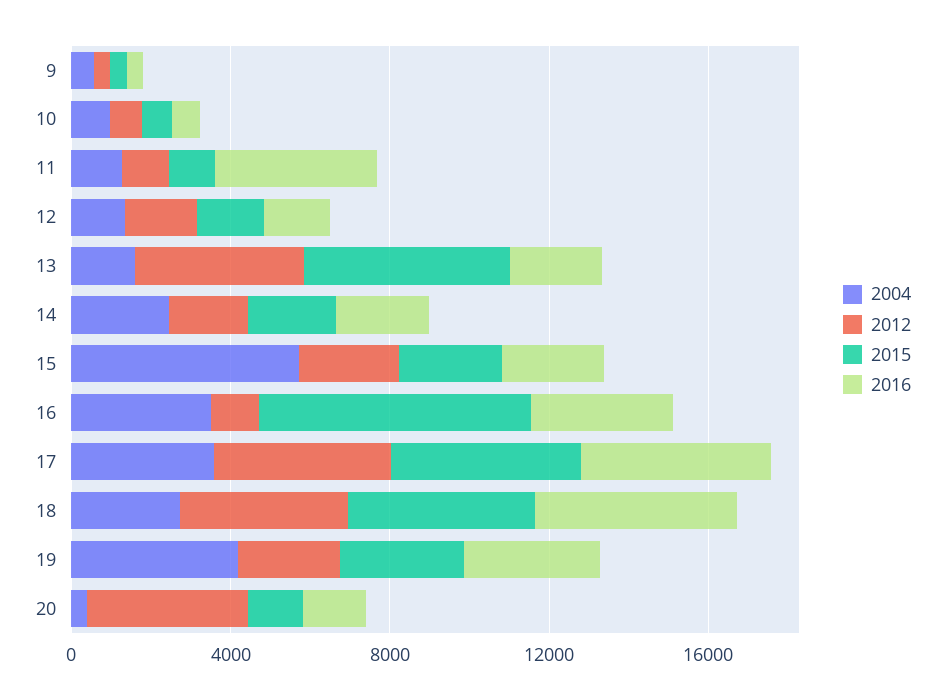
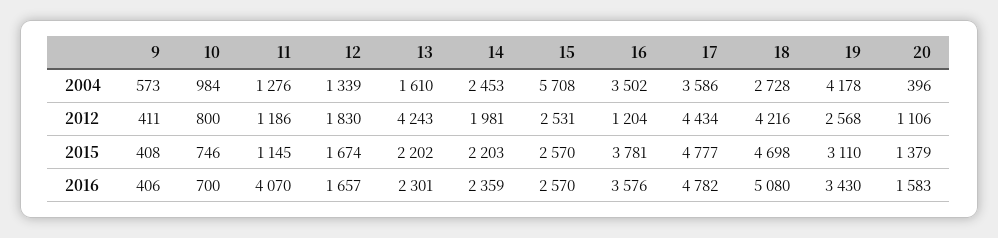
  {
    "2004": {
      "9": 573,
      "10": 984,
      "11": 1276,
      "12": 1339,
      "13": 1610,
      "14": 2453,
      "15": 5708,
      "16": 3502,
      "17": 3586,
      "18": 2728,
      "19": 4178,
      "20": 396
    },
    "2012": {
      "9": 411,
      "10": 800,
      "11": 1186,
      "12": 1830,
      "13": 4243,
      "14": 1981,
      "15": 2531,
      "16": 1204,
      "17": 4434,
      "18": 4216,
      "19": 2568,
-     "20": 4000
+     "20": 1106
    },
    "2015": {
      "9": 408,
      "10": 746,
      "11": 1145,
      "12": 1674,
-     "13": 5000,
+     "13": 2202,
      "14": 2203,
      "15": 2570,
-     "16": 7000,
+     "16": 3781,
      "17": 4777,
      "18": 4698,
      "19": 3110,
      "20": 1379
    },
    "2016": {
      "9": 406,
      "10": 700,
      "11": 4070,
      "12": 1657,
      "13": 2301,
      "14": 2359,
      "15": 2570,
      "16": 3576,
      "17": 4782,
      "18": 5080,
      "19": 3430,
      "20": 1583
    }
  }

